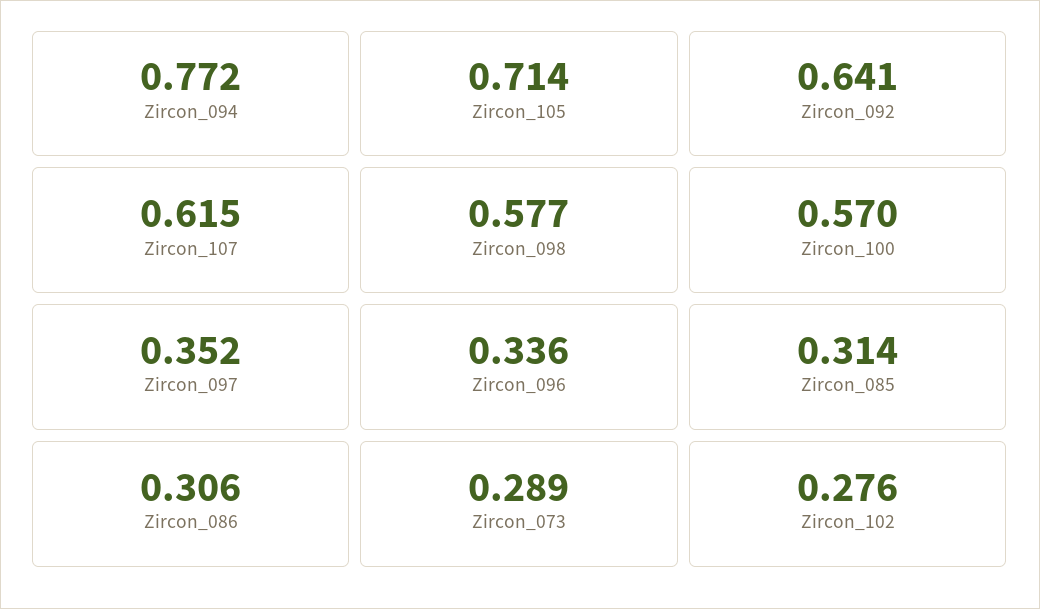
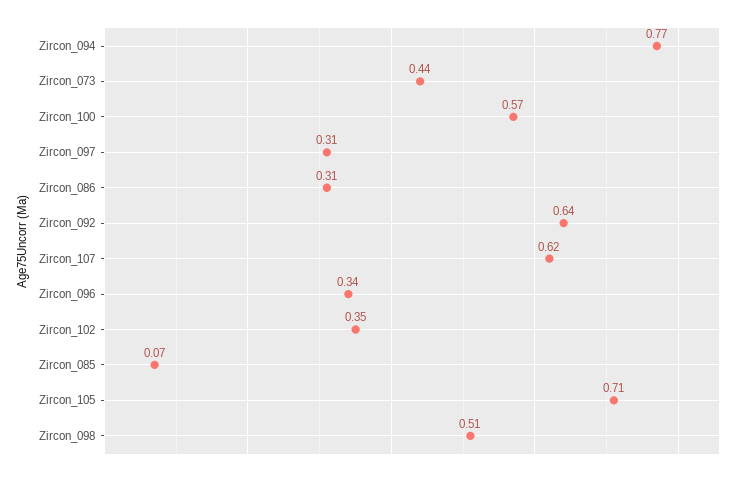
  {
    "Zircon_094": 0.772,
    "Zircon_105": 0.714,
    "Zircon_092": 0.641,
    "Zircon_107": 0.615,
-   "Zircon_098": 0.577,
+   "Zircon_098": 0.51,
    "Zircon_100": 0.57,
-   "Zircon_097": 0.352,
+   "Zircon_097": 0.31,
    "Zircon_096": 0.336,
-   "Zircon_085": 0.314,
+   "Zircon_085": 0.07,
    "Zircon_086": 0.306,
-   "Zircon_073": 0.289,
+   "Zircon_073": 0.44,
-   "Zircon_102": 0.276
+   "Zircon_102": 0.35
  }

